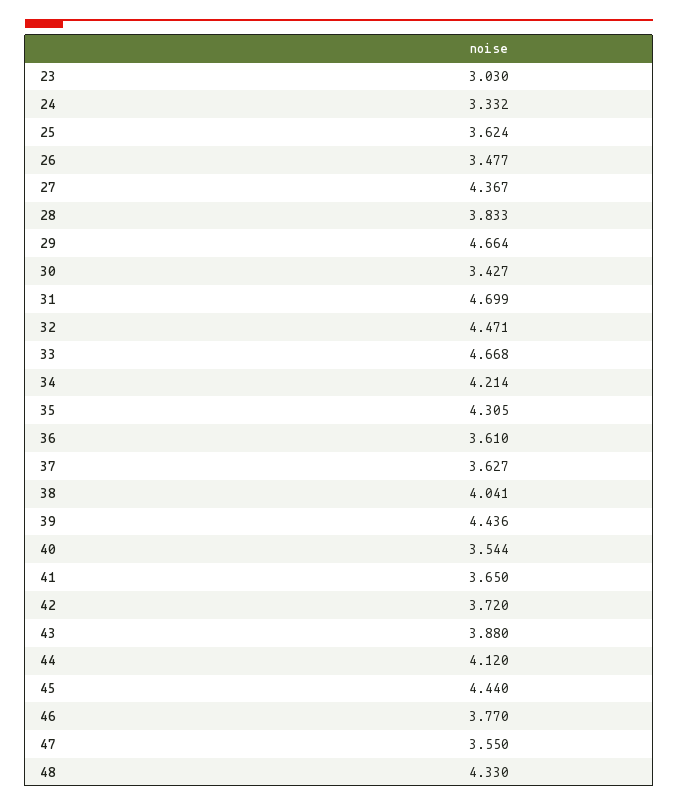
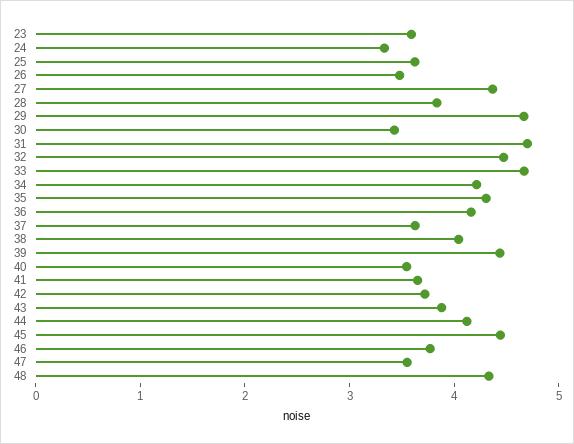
  {
-   "23": 3.03,
+   "23": 3.6,
    "24": 3.332,
    "25": 3.624,
    "26": 3.477,
    "27": 4.367,
    "28": 3.833,
    "29": 4.664,
    "30": 3.427,
    "31": 4.699,
    "32": 4.471,
    "33": 4.668,
    "34": 4.214,
    "35": 4.305,
-   "36": 3.61,
+   "36": 4.2,
    "37": 3.627,
    "38": 4.041,
    "39": 4.436,
    "40": 3.544,
    "41": 3.65,
    "42": 3.72,
    "43": 3.88,
    "44": 4.12,
    "45": 4.44,
    "46": 3.77,
    "47": 3.55,
    "48": 4.33
  }

